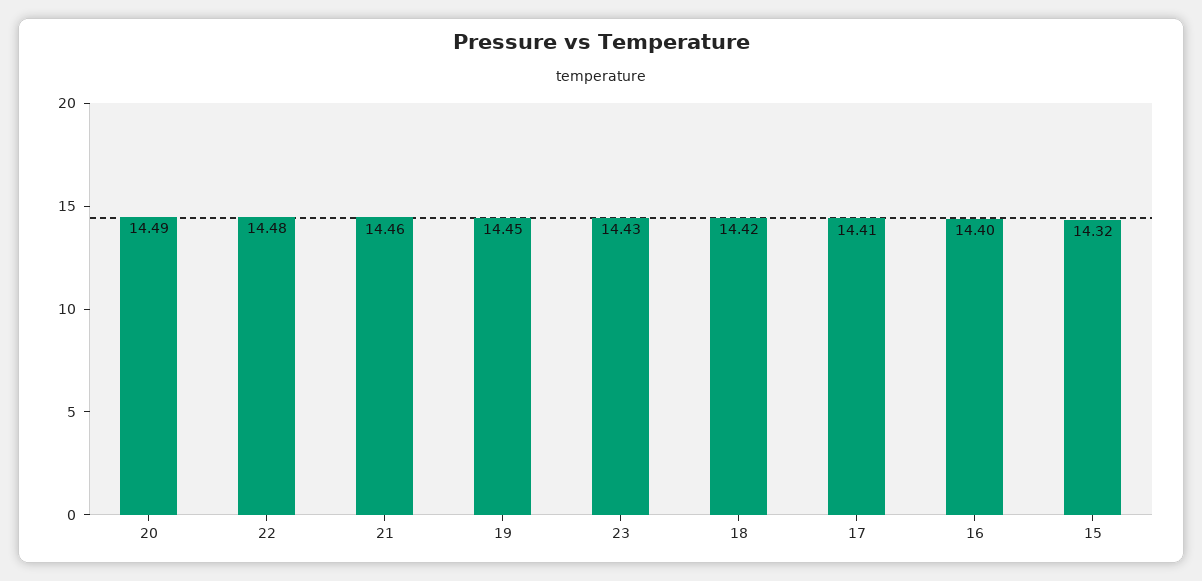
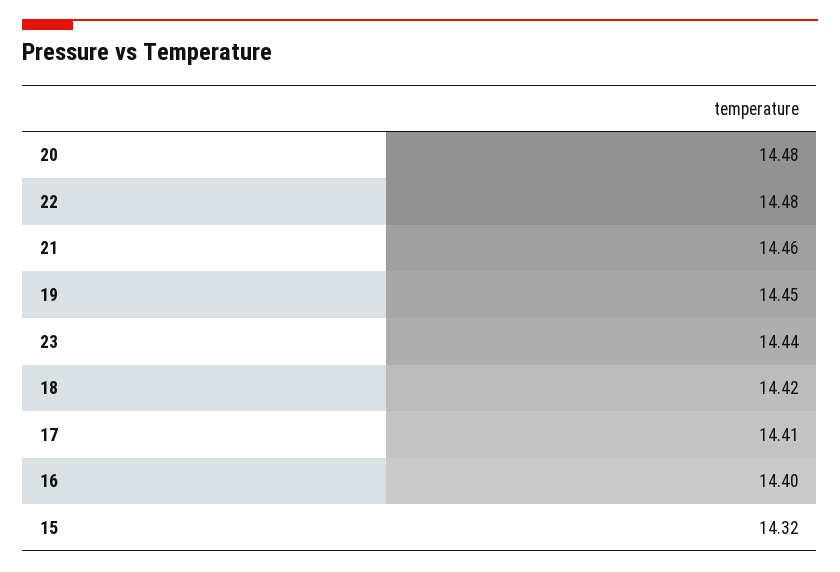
  {
-   "20": 14.49,
+   "20": 14.48,
    "22": 14.48,
    "21": 14.46,
    "19": 14.45,
-   "23": 14.43,
+   "23": 14.44,
    "18": 14.42,
    "17": 14.41,
    "16": 14.4,
    "15": 14.32
  }

